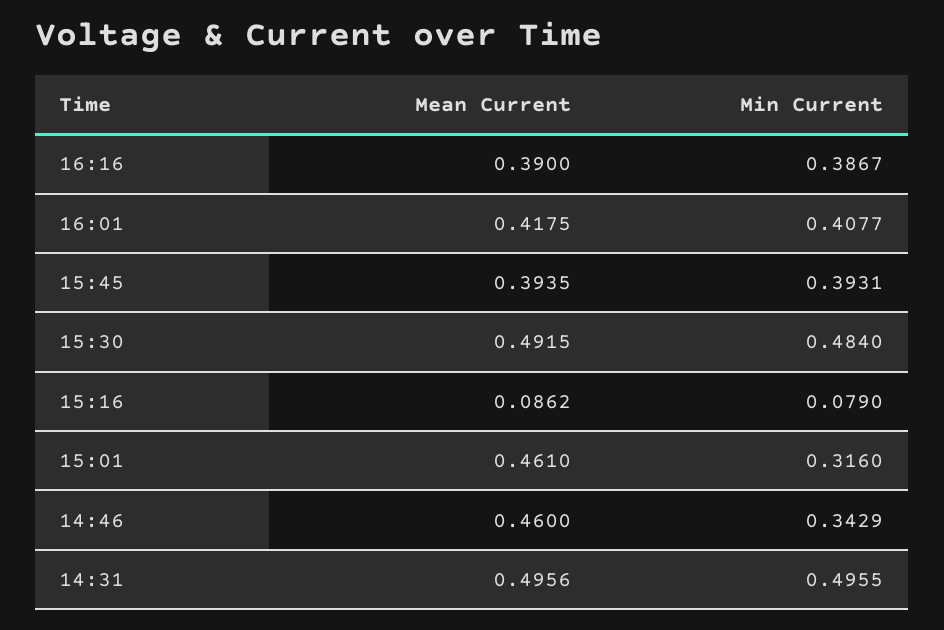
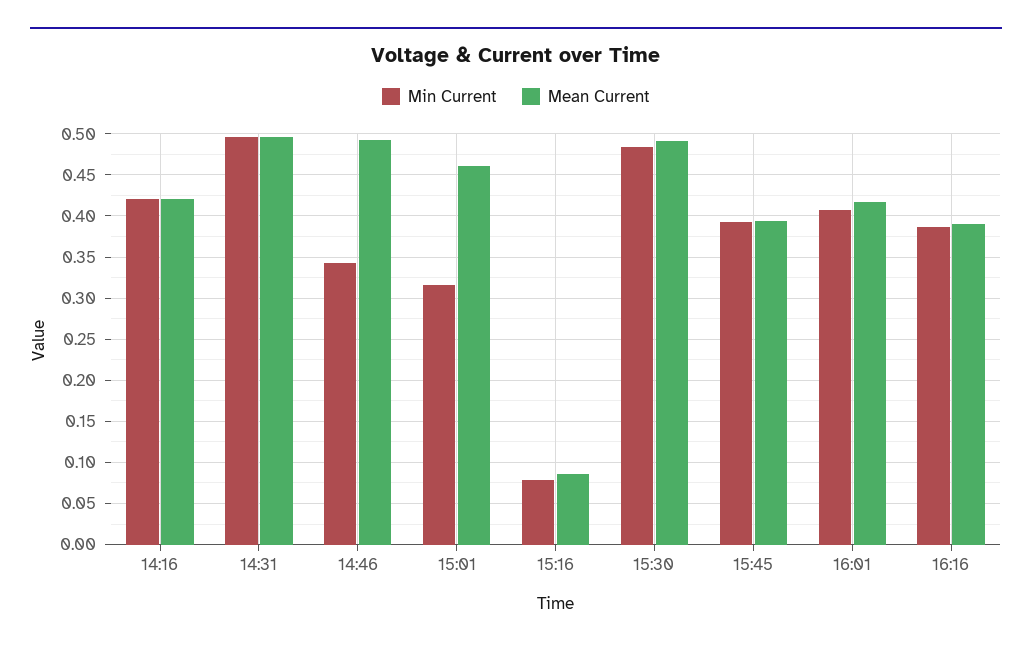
  {
    "Mean Current": {
      "16:16": 0.39,
      "16:01": 0.4175,
      "15:45": 0.3935,
      "15:30": 0.4915,
      "15:16": 0.0862,
      "15:01": 0.461,
-     "14:46": 0.46,
+     "14:46": 0.49,
-     "14:31": 0.4956
+     "14:31": 0.4956,
+     "14:16": 0.42
    },
    "Min Current": {
      "16:16": 0.3867,
      "16:01": 0.4077,
      "15:45": 0.3931,
      "15:30": 0.484,
      "15:16": 0.079,
      "15:01": 0.316,
      "14:46": 0.3429,
-     "14:31": 0.4955
+     "14:31": 0.4955,
+     "14:16": 0.42
    }
  }

